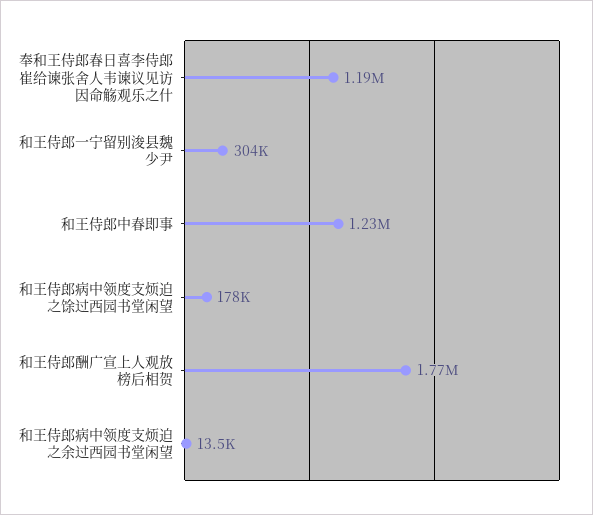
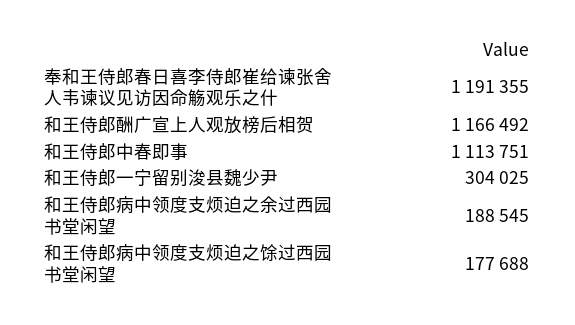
  {
    "奉和王侍郎春日喜李侍郎崔给谏张舍人韦谏议见访因命觞观乐之什": 1191355,
    "和王侍郎一宁留别浚县魏少尹": 304025,
-   "和王侍郎中春即事": 1230000,
+   "和王侍郎中春即事": 1113751,
    "和王侍郎病中领度支烦迫之馀过西园书堂闲望": 177688,
-   "和王侍郎酬广宣上人观放榜后相贺": 1770000,
+   "和王侍郎酬广宣上人观放榜后相贺": 1166492,
-   "和王侍郎病中领度支烦迫之余过西园书堂闲望": 13500
+   "和王侍郎病中领度支烦迫之余过西园书堂闲望": 188545
  }

